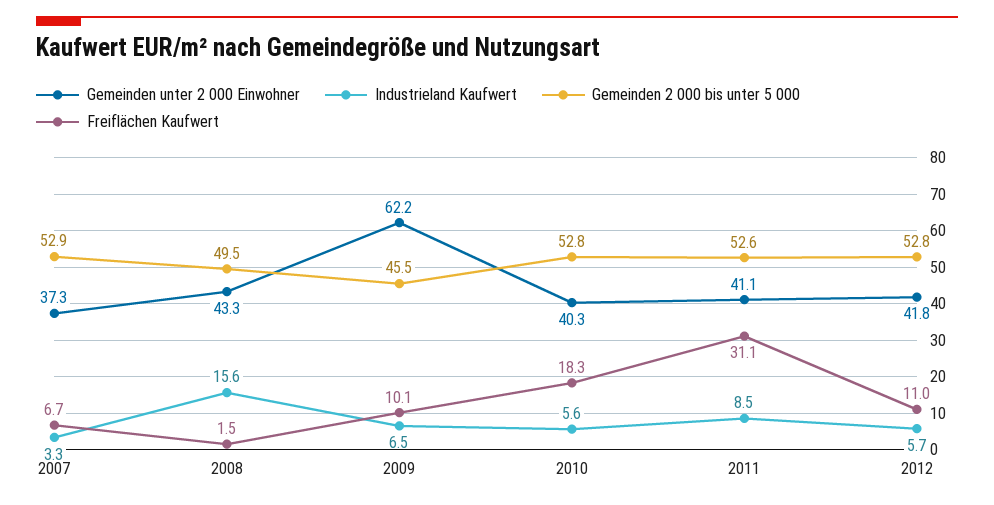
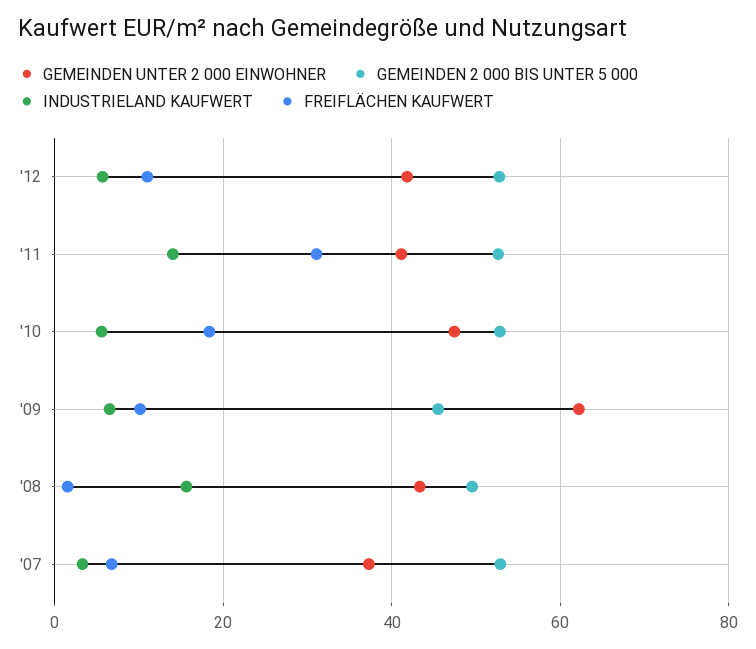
  {
    "Gemeinden unter 2 000 Einwohner": {
      "2007": 37.3,
      "2008": 43.3,
      "2009": 62.2,
-     "2010": 40.3,
+     "2010": 48,
      "2011": 41.1,
      "2012": 41.8
    },
    "Industrieland Kaufwert": {
      "2007": 3.3,
      "2008": 15.6,
      "2009": 6.5,
      "2010": 5.6,
-     "2011": 8.5,
+     "2011": 14,
      "2012": 5.7
    },
    "Gemeinden 2 000 bis unter 5 000": {
      "2007": 52.9,
      "2008": 49.5,
      "2009": 45.5,
      "2010": 52.8,
      "2011": 52.6,
      "2012": 52.8
    },
    "Freiflächen Kaufwert": {
      "2007": 6.7,
      "2008": 1.5,
      "2009": 10.1,
      "2010": 18.3,
      "2011": 31.1,
      "2012": 11
    }
  }

